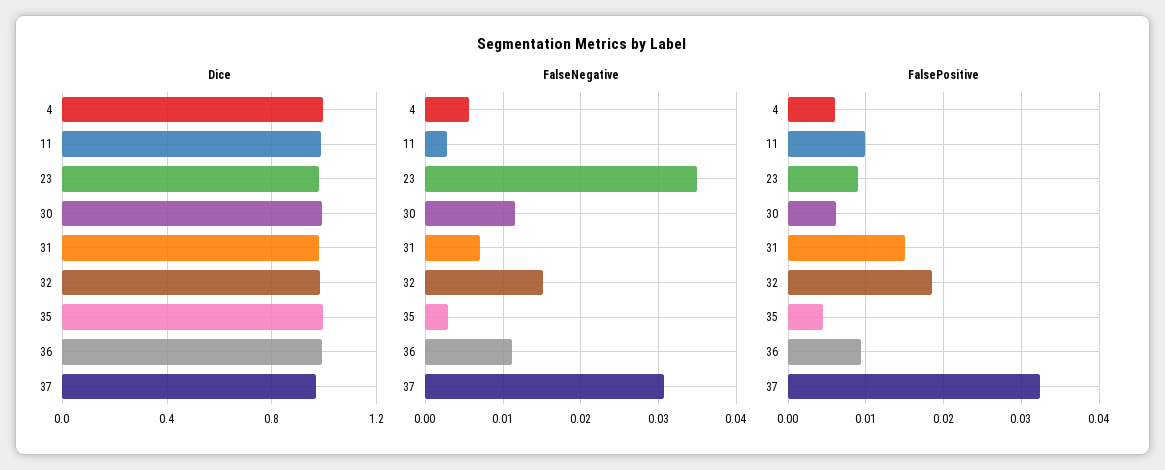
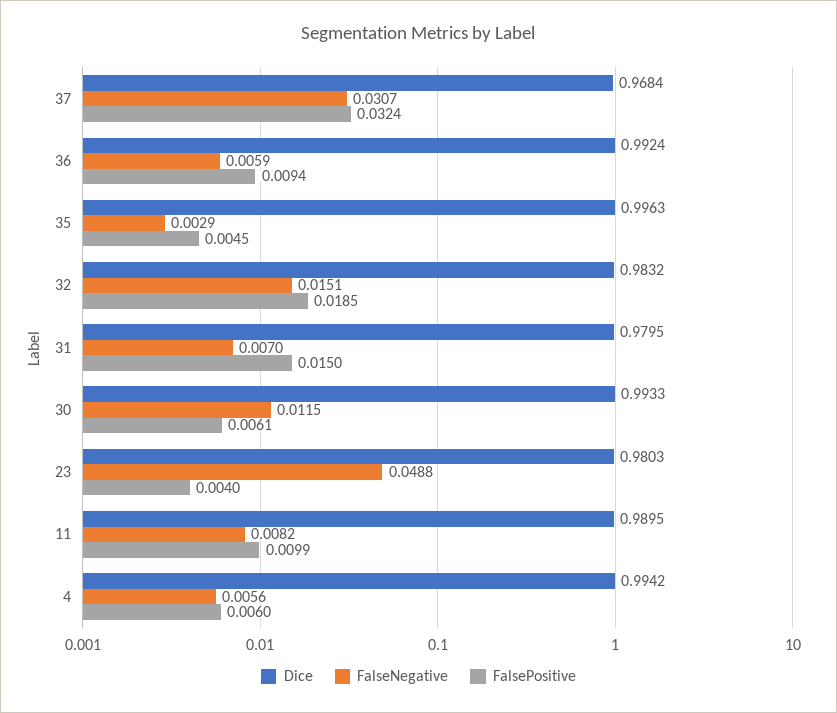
  {
    "Dice": {
      "4": 0.9942,
      "11": 0.9895,
      "23": 0.9803,
      "30": 0.9933,
      "31": 0.9795,
      "32": 0.9832,
      "35": 0.9963,
      "36": 0.9924,
      "37": 0.9684
    },
    "FalseNegative": {
      "4": 0.0056,
-     "11": 0.003,
+     "11": 0.0082,
-     "23": 0.035,
+     "23": 0.0488,
      "30": 0.0115,
      "31": 0.007,
      "32": 0.0151,
      "35": 0.0029,
-     "36": 0.011,
+     "36": 0.0059,
      "37": 0.0307
    },
    "FalsePositive": {
      "4": 0.006,
      "11": 0.0099,
-     "23": 0.009,
+     "23": 0.004,
      "30": 0.0061,
      "31": 0.015,
      "32": 0.0185,
      "35": 0.0045,
      "36": 0.0094,
      "37": 0.0324
    }
  }

